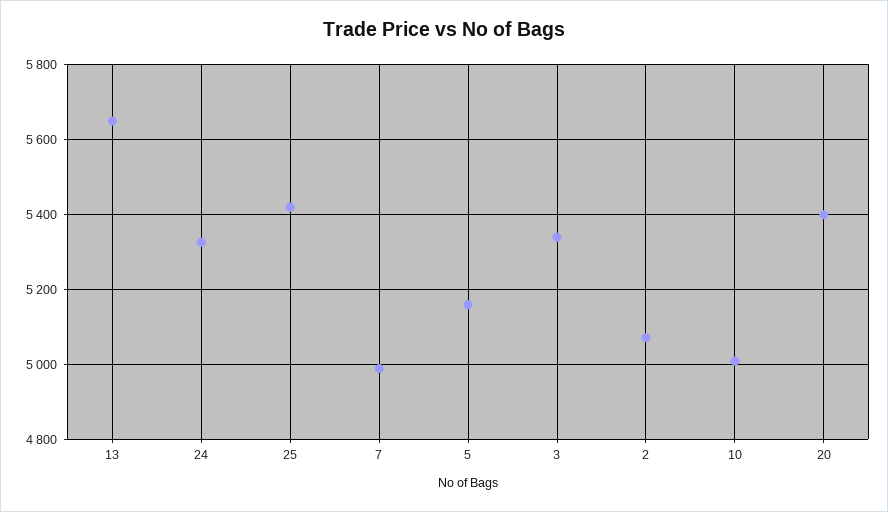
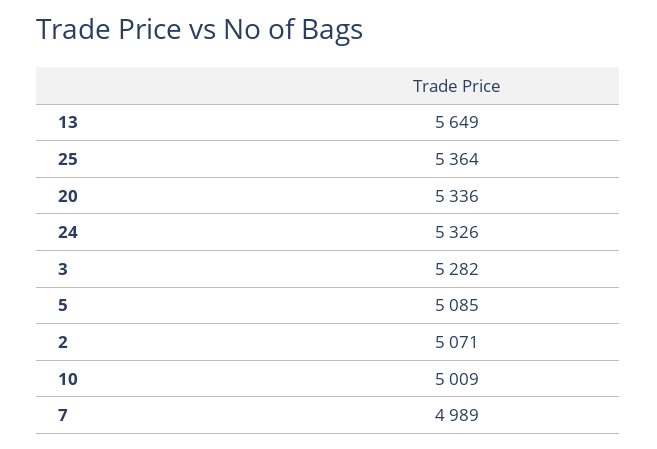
  {
    "13": 5649,
    "24": 5326,
-   "25": 5420,
+   "25": 5364,
    "7": 4989,
-   "5": 5160,
+   "5": 5085,
-   "3": 5340,
+   "3": 5282,
    "2": 5071,
    "10": 5009,
-   "20": 5400
+   "20": 5336
  }

